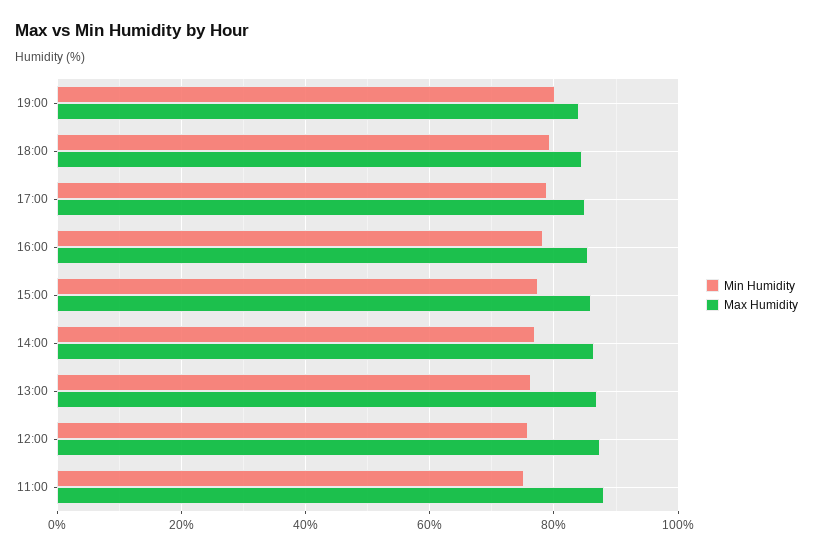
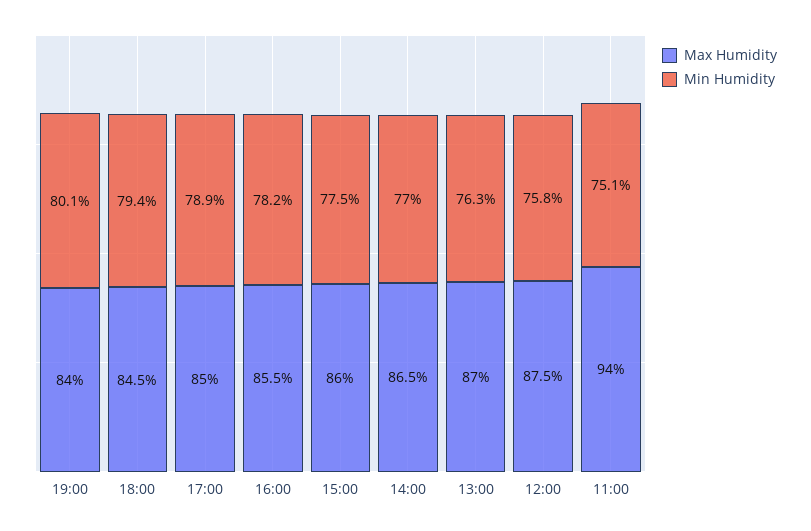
  {
    "Min Humidity": {
      "19:00": 80.1,
      "18:00": 79.4,
      "17:00": 78.9,
      "16:00": 78.2,
      "15:00": 77.5,
      "14:00": 77,
      "13:00": 76.3,
      "12:00": 75.8,
      "11:00": 75.1
    },
    "Max Humidity": {
      "19:00": 84,
      "18:00": 84.5,
      "17:00": 85,
      "16:00": 85.5,
      "15:00": 86,
      "14:00": 86.5,
      "13:00": 87,
      "12:00": 87.5,
-     "11:00": 88
+     "11:00": 94
    }
  }

